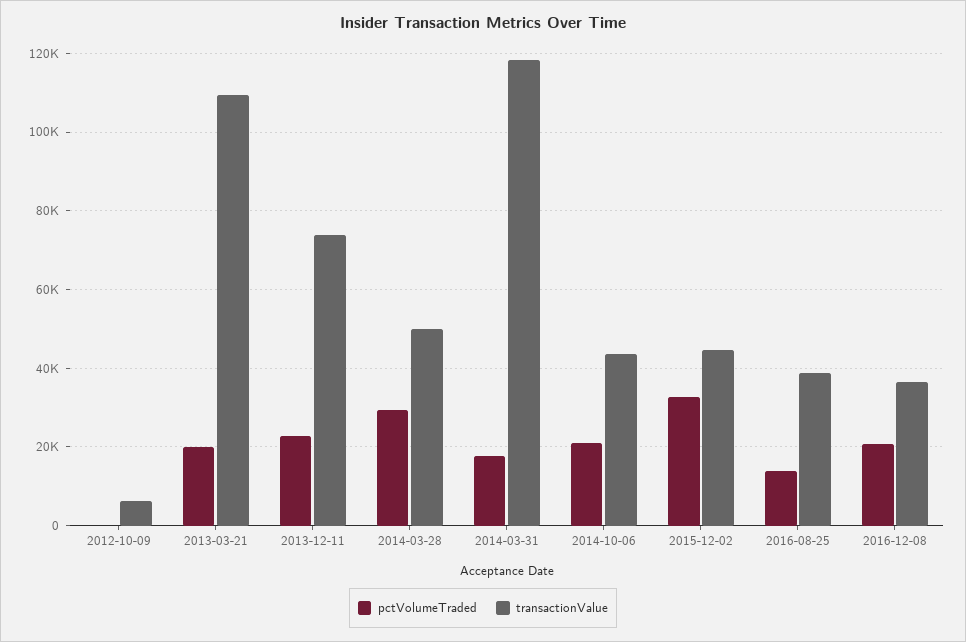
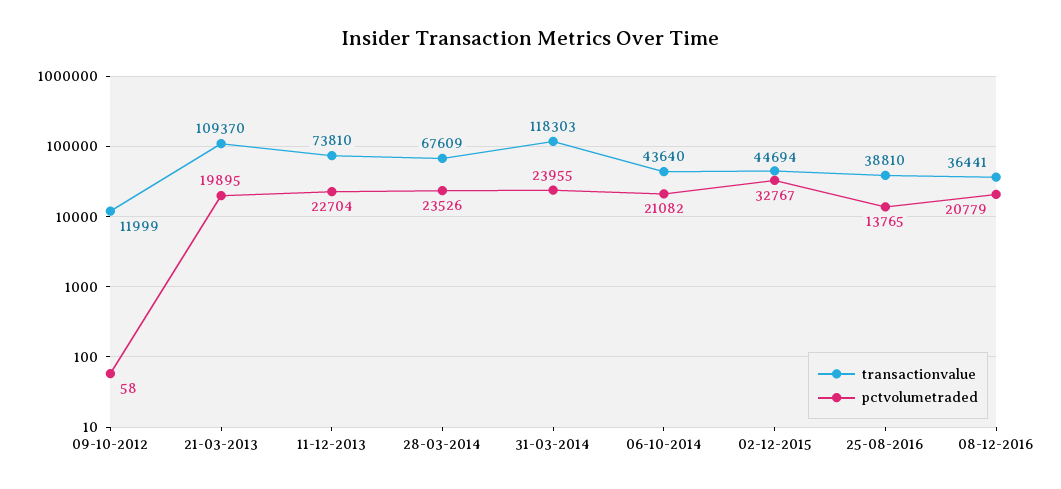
  {
    "pctVolumeTraded": {
      "2012-10-09": 58,
      "2013-03-21": 19895,
      "2013-12-11": 22704,
-     "2014-03-28": 30000,
+     "2014-03-28": 23526,
-     "2014-03-31": 18000,
+     "2014-03-31": 23955,
      "2014-10-06": 21082,
      "2015-12-02": 32767,
      "2016-08-25": 13765,
      "2016-12-08": 20779
    },
    "transactionValue": {
-     "2012-10-09": 6000,
+     "2012-10-09": 11999,
      "2013-03-21": 109370,
      "2013-12-11": 73810,
-     "2014-03-28": 50000,
+     "2014-03-28": 67609,
      "2014-03-31": 118303,
      "2014-10-06": 43640,
      "2015-12-02": 44694,
      "2016-08-25": 38810,
      "2016-12-08": 36441
    }
  }

